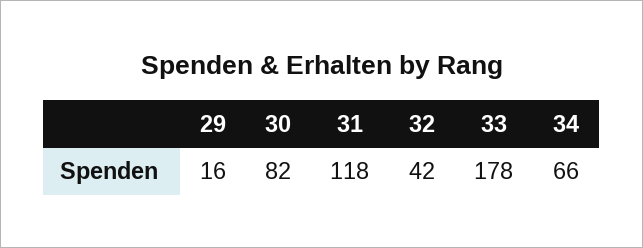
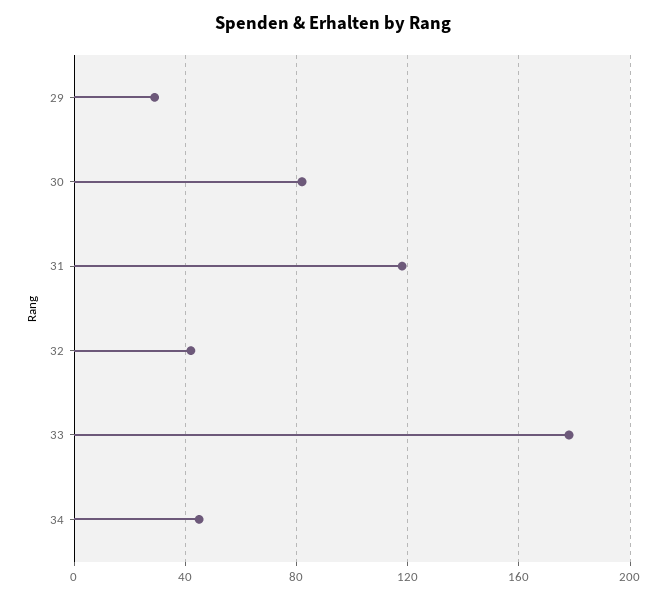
  {
-   "29": 16,
+   "29": 30,
    "30": 82,
    "31": 118,
    "32": 42,
    "33": 178,
-   "34": 66
+   "34": 45
  }

